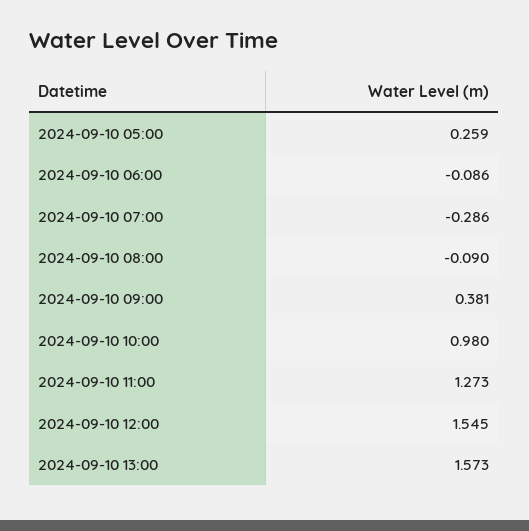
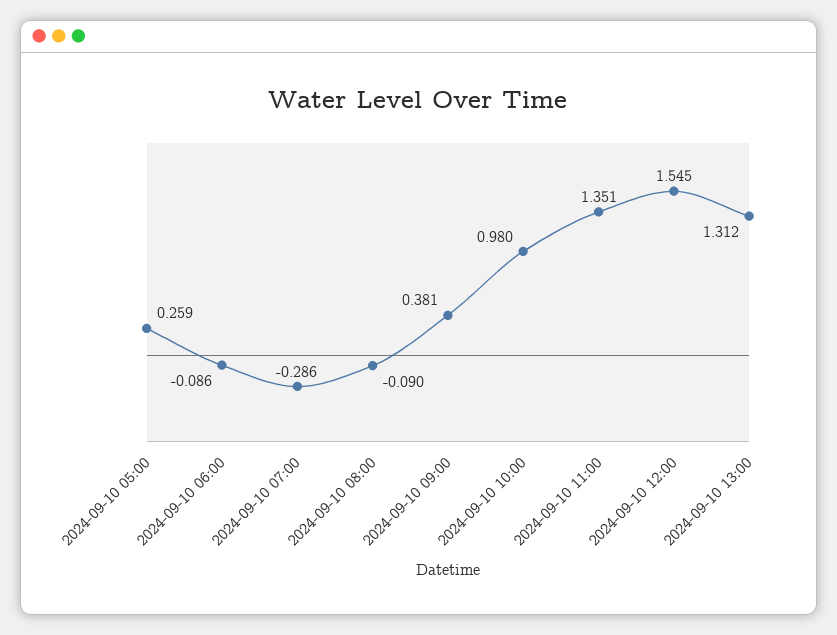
  {
    "2024-09-10 05:00": 0.259,
    "2024-09-10 06:00": -0.086,
    "2024-09-10 07:00": -0.286,
    "2024-09-10 08:00": -0.09,
    "2024-09-10 09:00": 0.381,
    "2024-09-10 10:00": 0.98,
-   "2024-09-10 11:00": 1.273,
+   "2024-09-10 11:00": 1.351,
    "2024-09-10 12:00": 1.545,
-   "2024-09-10 13:00": 1.573
+   "2024-09-10 13:00": 1.312
  }

